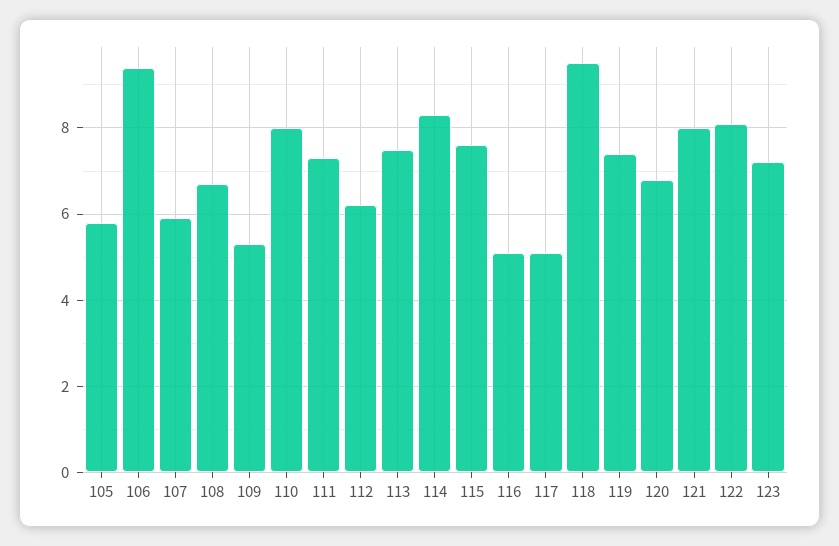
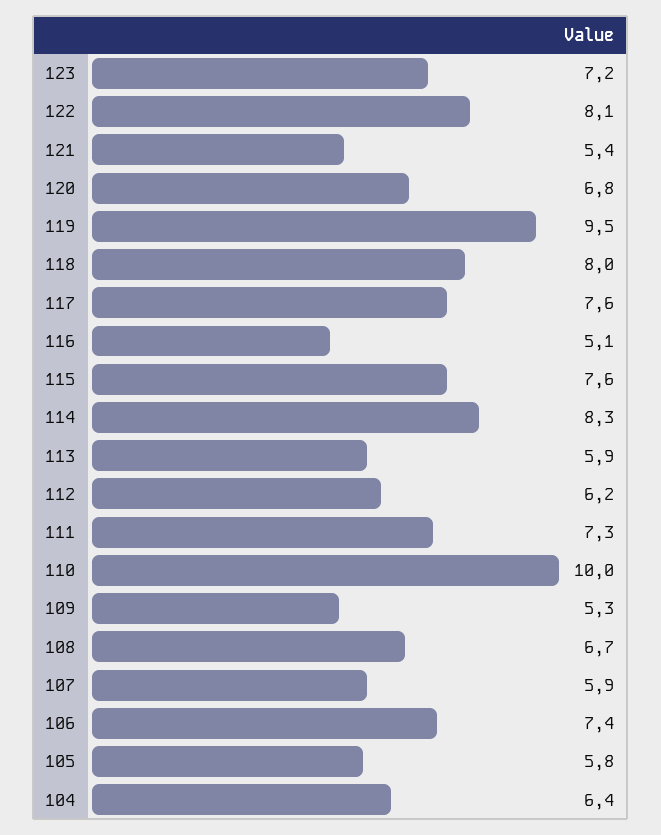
  {
    "105": 5.8,
-   "106": 9.5,
+   "106": 7.4,
    "107": 5.9,
    "108": 6.7,
    "109": 5.3,
-   "110": 8,
+   "110": 10,
    "111": 7.3,
    "112": 6.2,
-   "113": 7.5,
+   "113": 5.9,
    "114": 8.3,
    "115": 7.6,
    "116": 5.1,
-   "117": 5,
+   "117": 7.6,
-   "118": 9.5,
+   "118": 8,
-   "119": 7.5,
+   "119": 9.5,
    "120": 6.8,
-   "121": 8,
+   "121": 5.4,
    "122": 8.1,
-   "123": 7.2
+   "123": 7.2,
+   "104": 6.4
  }

